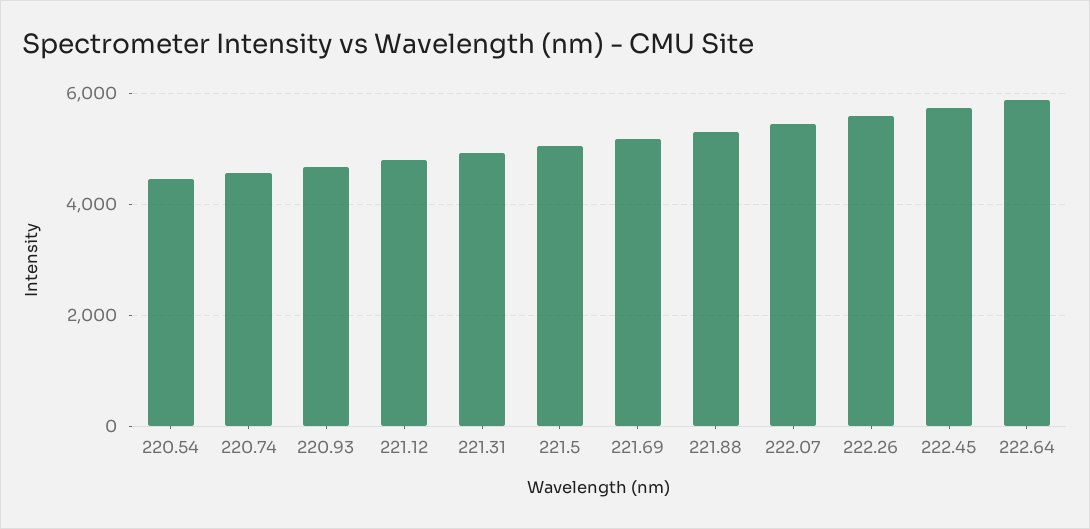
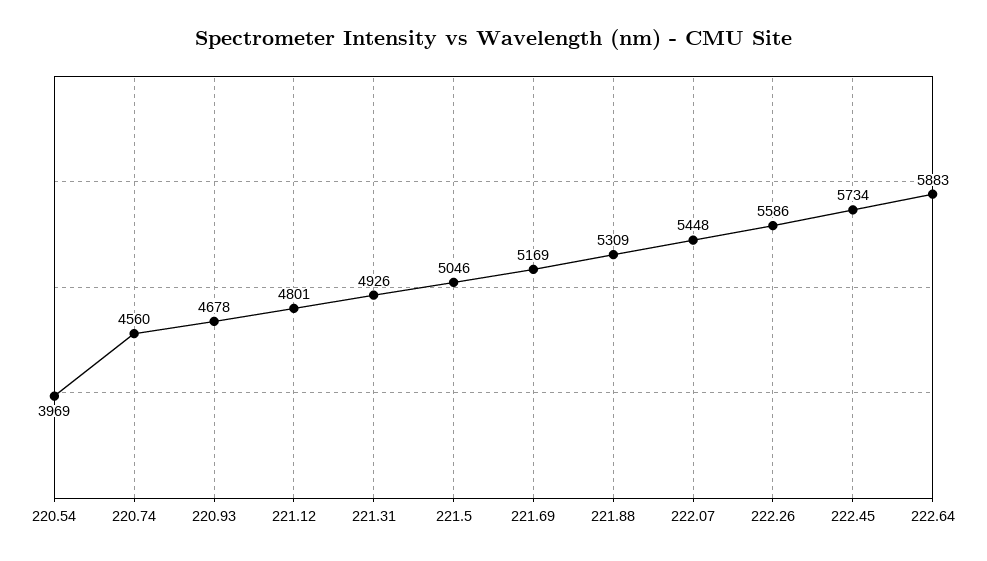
  {
-   "220.54": 4400,
+   "220.54": 3969,
    "220.74": 4560,
    "220.93": 4678,
    "221.12": 4801,
    "221.31": 4926,
    "221.5": 5046,
    "221.69": 5169,
    "221.88": 5309,
    "222.07": 5448,
    "222.26": 5586,
    "222.45": 5734,
    "222.64": 5883
  }

